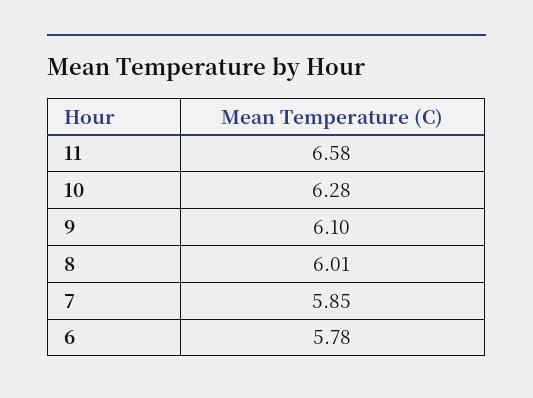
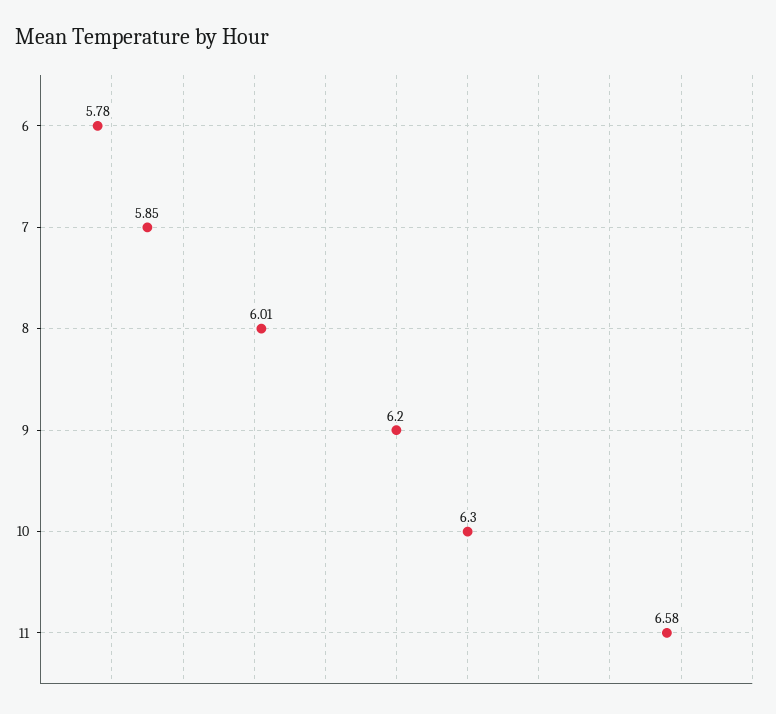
  {
    "11": 6.58,
-   "10": 6.28,
+   "10": 6.3,
-   "9": 6.1,
+   "9": 6.2,
    "8": 6.01,
    "7": 5.85,
    "6": 5.78
  }

